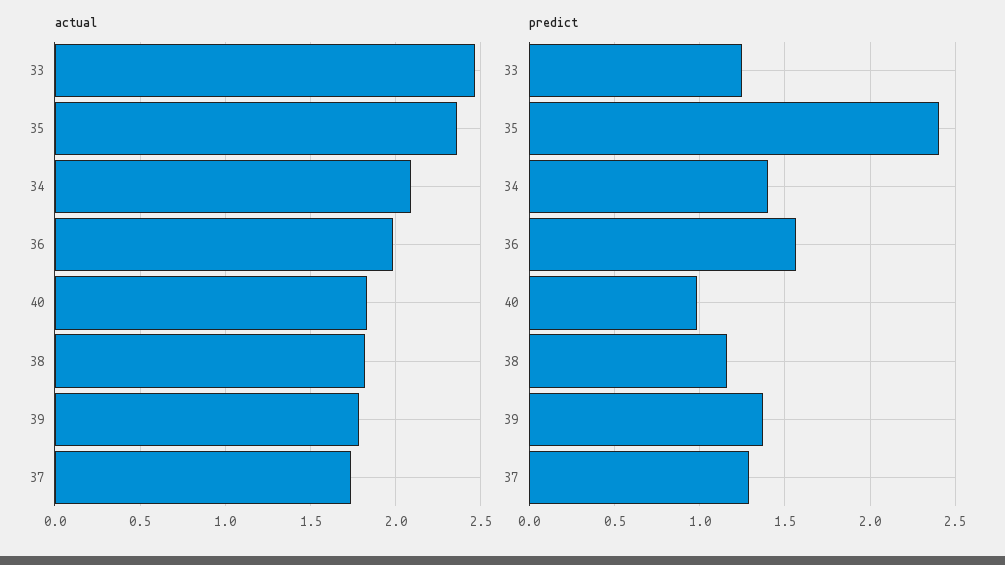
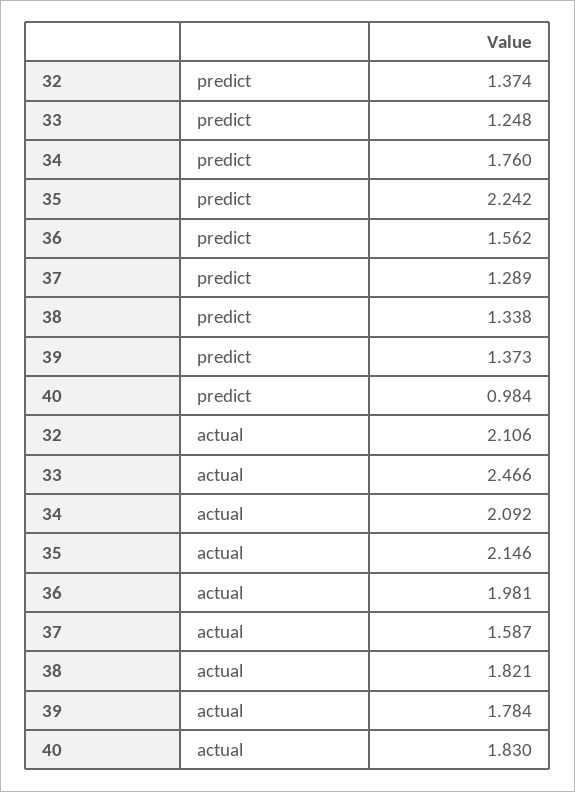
  {
    "actual": {
      "33": 2.466,
-     "35": 2.35,
+     "35": 2.146,
      "34": 2.092,
      "36": 1.981,
      "40": 1.83,
      "38": 1.821,
      "39": 1.784,
-     "37": 1.75
+     "37": 1.587,
+     "32": 2.106
    },
    "predict": {
      "33": 1.248,
-     "35": 2.4,
+     "35": 2.242,
-     "34": 1.4,
+     "34": 1.76,
      "36": 1.562,
      "40": 0.984,
-     "38": 1.15,
+     "38": 1.338,
      "39": 1.373,
-     "37": 1.289
+     "37": 1.289,
+     "32": 1.374
    }
  }

